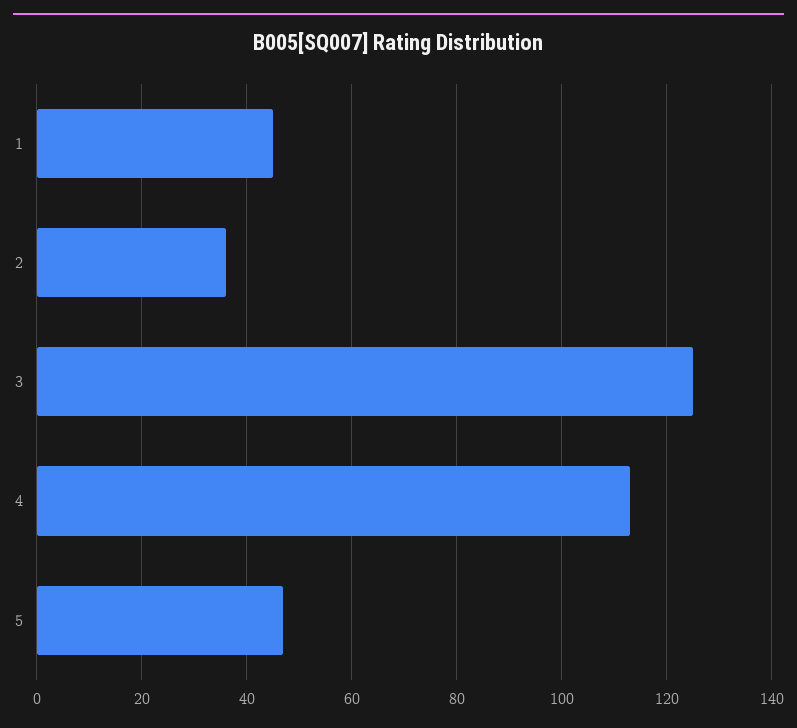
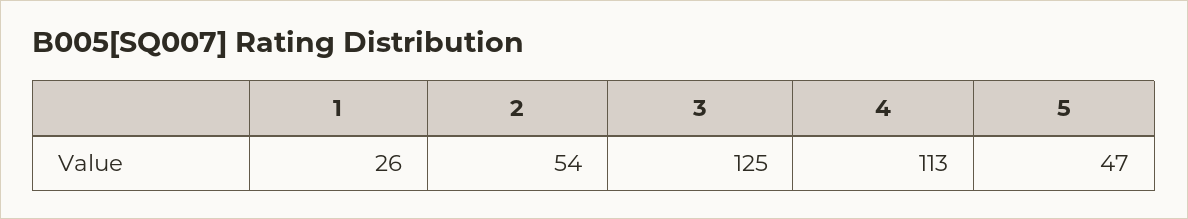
  {
-   "1": 45,
+   "1": 26,
-   "2": 35,
+   "2": 54,
    "3": 125,
    "4": 113,
    "5": 47
  }

